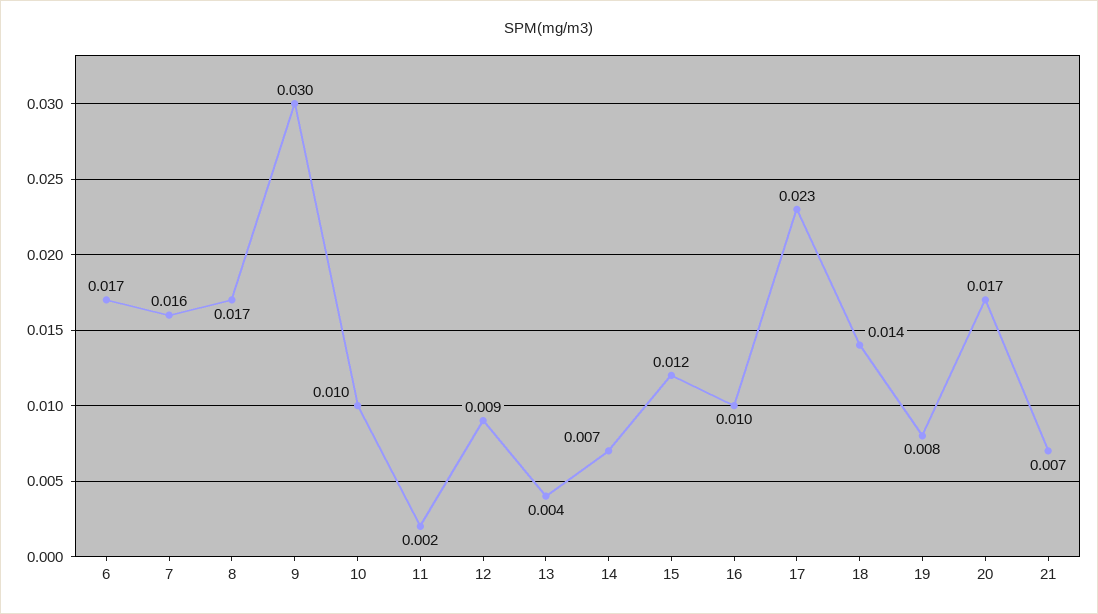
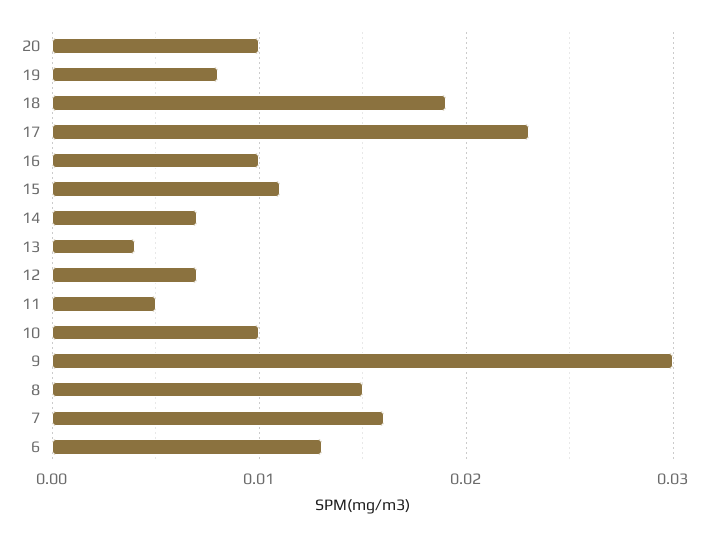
  {
-   "6": 0.017,
+   "6": 0.013,
    "7": 0.016,
-   "8": 0.017,
+   "8": 0.015,
    "9": 0.03,
    "10": 0.01,
-   "11": 0.002,
+   "11": 0.005,
-   "12": 0.009,
+   "12": 0.007,
    "13": 0.004,
    "14": 0.007,
-   "15": 0.012,
+   "15": 0.011,
    "16": 0.01,
    "17": 0.023,
-   "18": 0.014,
+   "18": 0.019,
    "19": 0.008,
-   "20": 0.017,
+   "20": 0.01
-   "21": 0.007
  }

